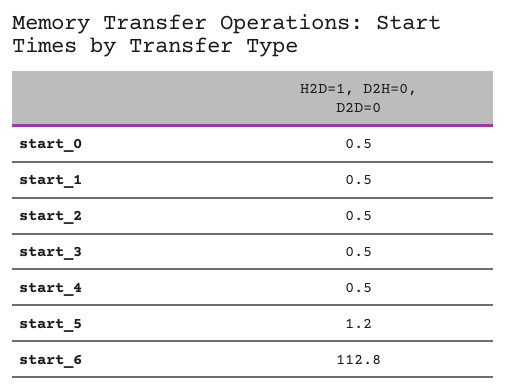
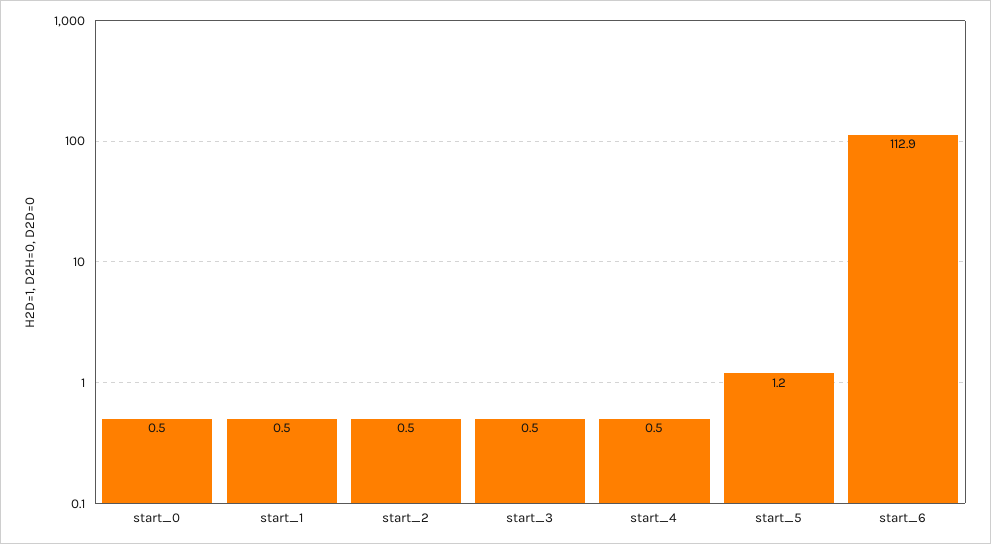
  {
    "start_0": 0.5,
    "start_1": 0.5,
    "start_2": 0.5,
    "start_3": 0.5,
    "start_4": 0.5,
    "start_5": 1.2,
-   "start_6": 112.8
+   "start_6": 112.9
  }

